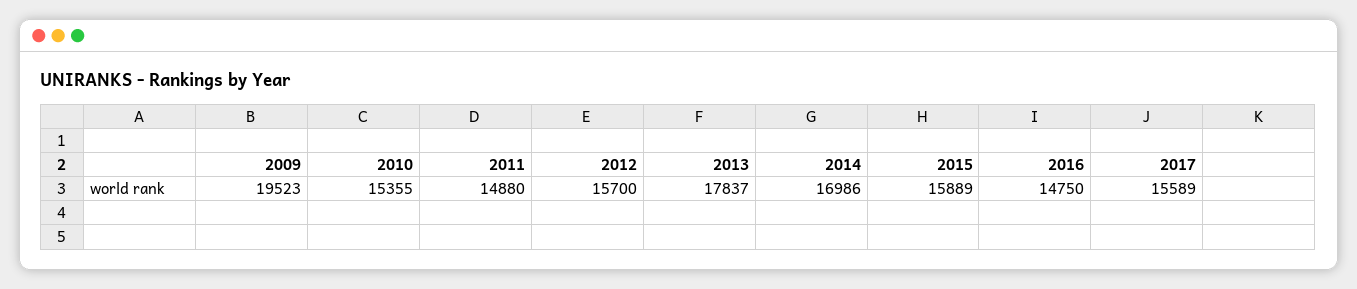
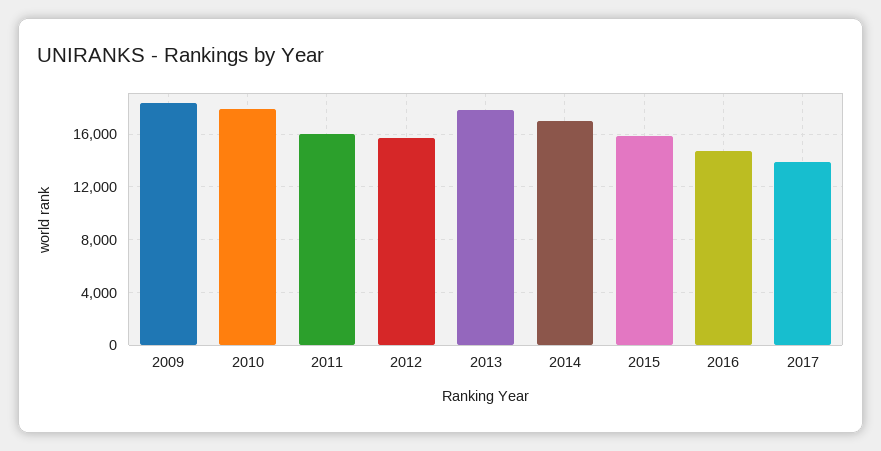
  {
-   "2009": 19523,
+   "2009": 18500,
-   "2010": 15355,
+   "2010": 18000,
-   "2011": 14880,
+   "2011": 16000,
    "2012": 15700,
    "2013": 17837,
    "2014": 16986,
    "2015": 15889,
    "2016": 14750,
-   "2017": 15589
+   "2017": 14000
  }

